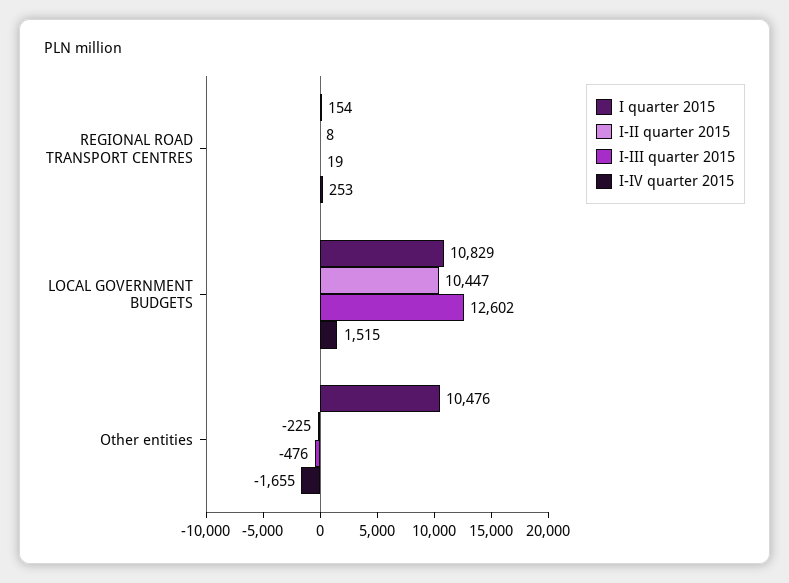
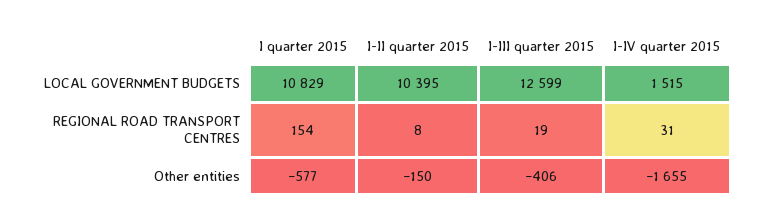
  {
    "I quarter 2015": {
      "REGIONAL ROAD TRANSPORT CENTRES": 154,
      "LOCAL GOVERNMENT BUDGETS": 10829,
-     "Other entities": 10476
+     "Other entities": -577
    },
    "I-II quarter 2015": {
      "REGIONAL ROAD TRANSPORT CENTRES": 8,
-     "LOCAL GOVERNMENT BUDGETS": 10447,
+     "LOCAL GOVERNMENT BUDGETS": 10395,
-     "Other entities": -225
+     "Other entities": -150
    },
    "I-III quarter 2015": {
      "REGIONAL ROAD TRANSPORT CENTRES": 19,
-     "LOCAL GOVERNMENT BUDGETS": 12602,
+     "LOCAL GOVERNMENT BUDGETS": 12599,
-     "Other entities": -476
+     "Other entities": -406
    },
    "I-IV quarter 2015": {
-     "REGIONAL ROAD TRANSPORT CENTRES": 253,
+     "REGIONAL ROAD TRANSPORT CENTRES": 31,
      "LOCAL GOVERNMENT BUDGETS": 1515,
      "Other entities": -1655
    }
  }

